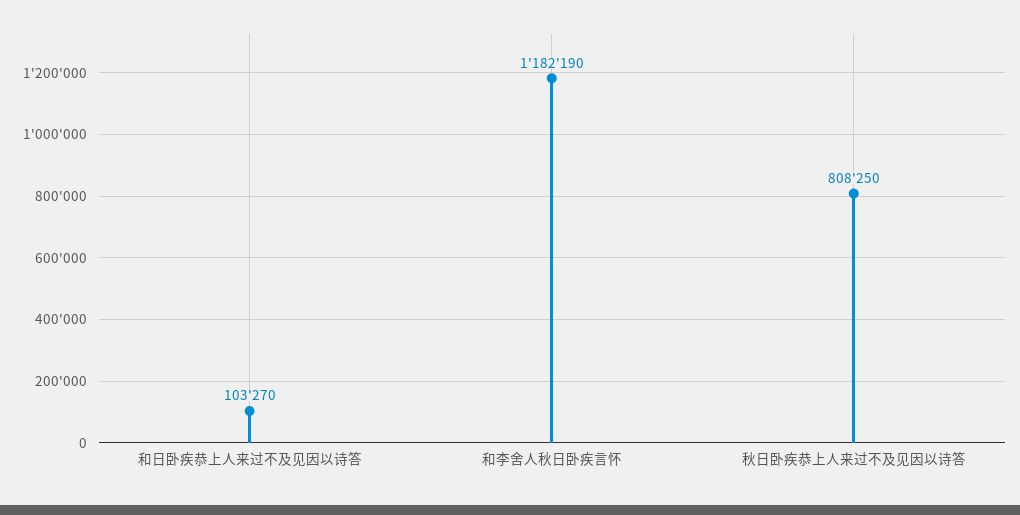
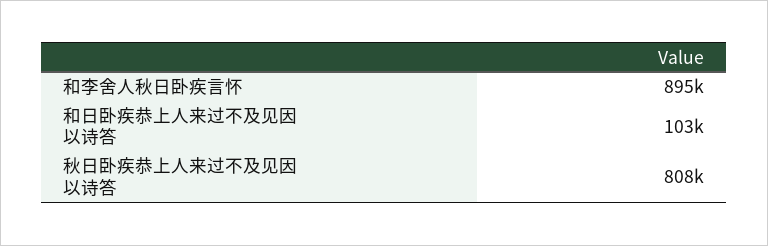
  {
    "和日卧疾恭上人来过不及见因以诗答": 103270,
-   "和李舍人秋日卧疾言怀": 1182190,
+   "和李舍人秋日卧疾言怀": 895000,
    "秋日卧疾恭上人来过不及见因以诗答": 808250
  }

